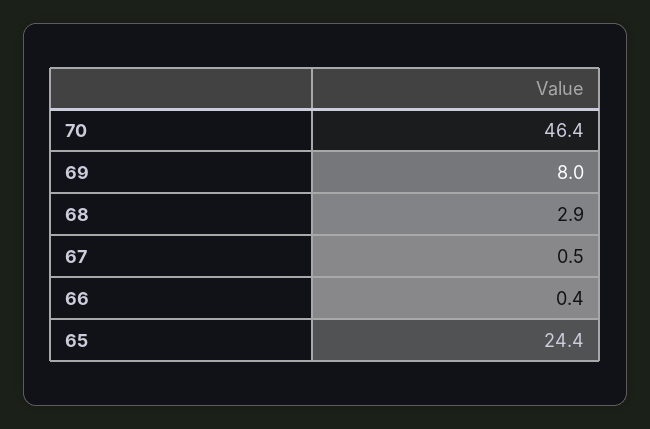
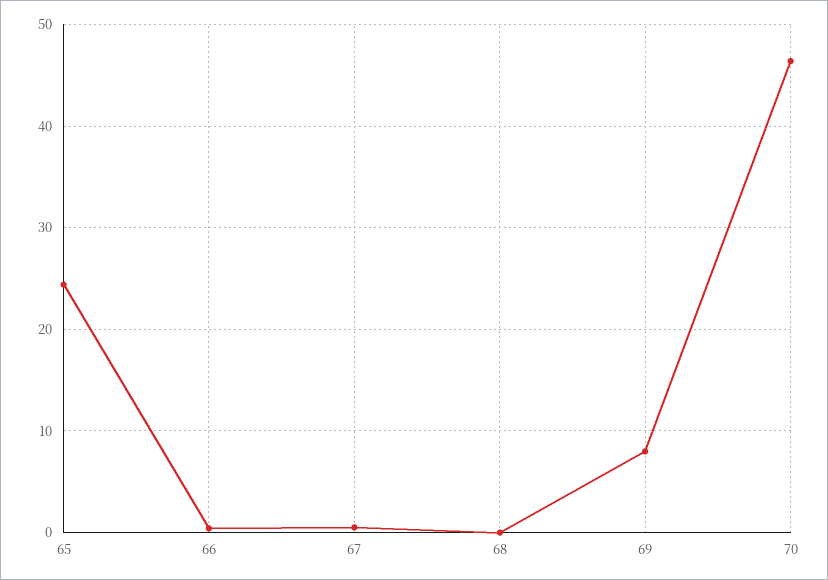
  {
    "70": 46.4,
    "69": 8,
-   "68": 2.9,
+   "68": 0,
    "67": 0.5,
    "66": 0.4,
    "65": 24.4
  }

